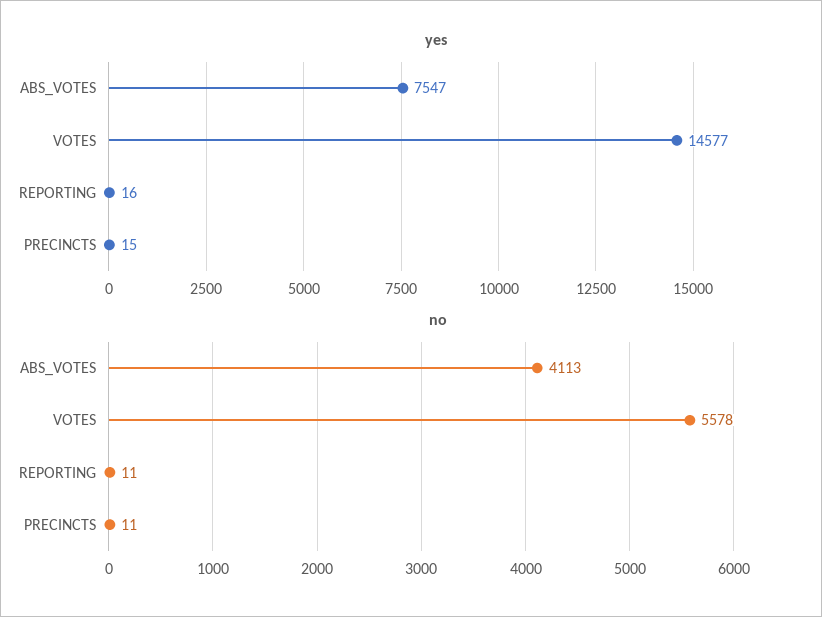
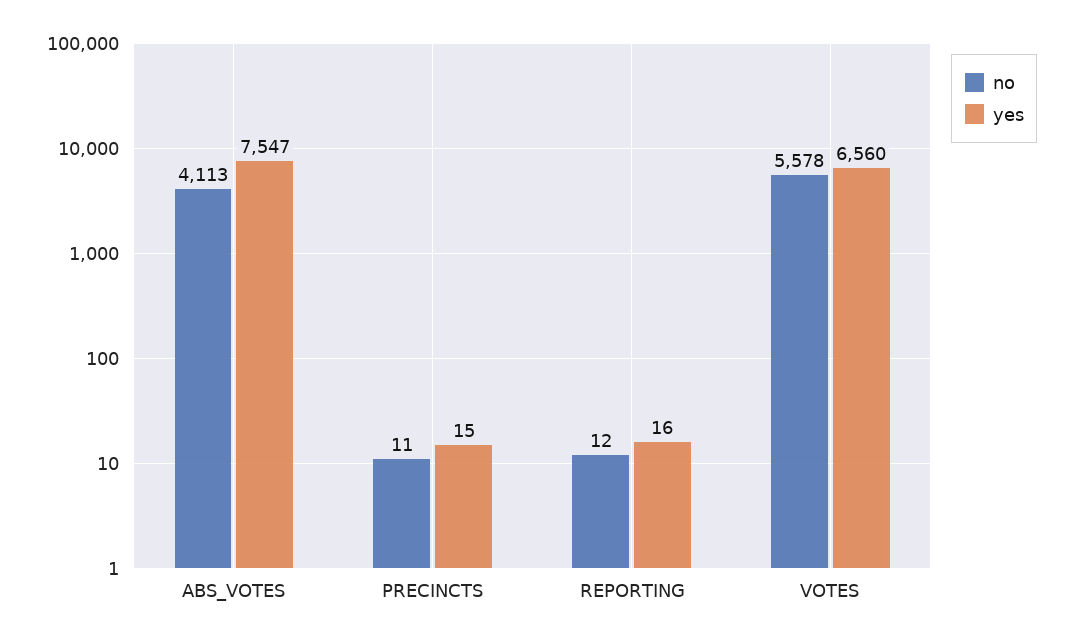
  {
    "yes": {
      "ABS_VOTES": 7547,
-     "VOTES": 14577,
+     "VOTES": 6560,
      "REPORTING": 16,
      "PRECINCTS": 15
    },
    "no": {
      "ABS_VOTES": 4113,
      "VOTES": 5578,
-     "REPORTING": 11,
+     "REPORTING": 12,
      "PRECINCTS": 11
    }
  }

